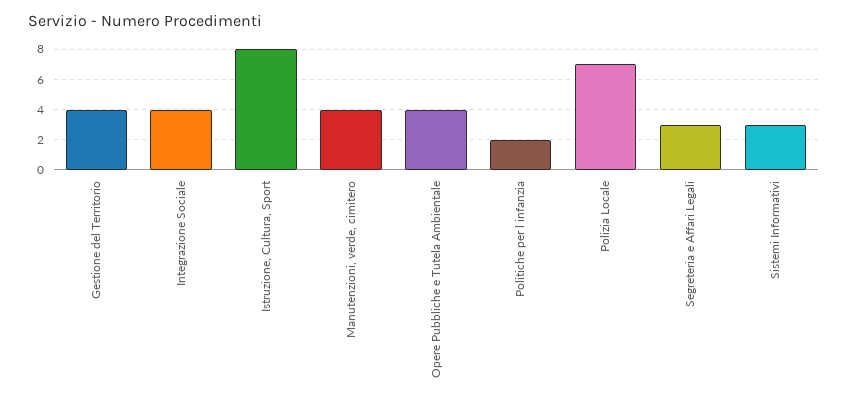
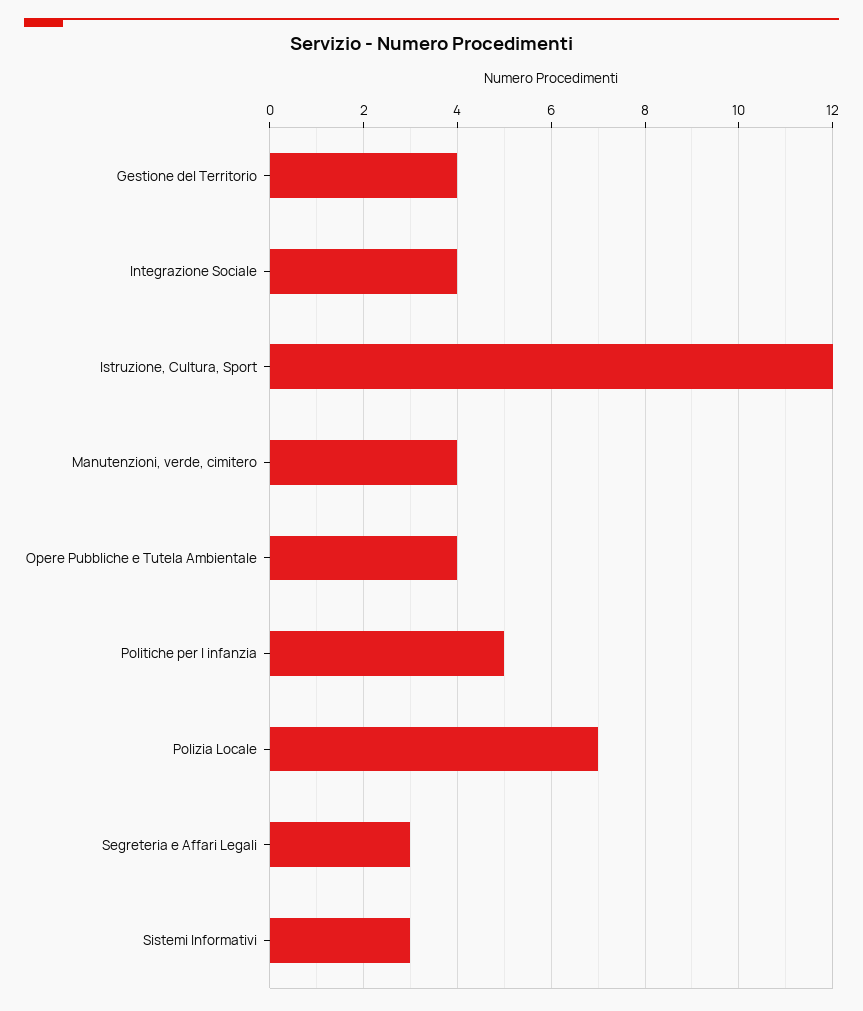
  {
    "Gestione del Territorio": 4,
    "Integrazione Sociale": 4,
-   "Istruzione, Cultura, Sport": 8,
+   "Istruzione, Cultura, Sport": 12,
    "Manutenzioni, verde, cimitero": 4,
    "Opere Pubbliche e Tutela Ambientale": 4,
-   "Politiche per l infanzia": 2,
+   "Politiche per l infanzia": 5,
    "Polizia Locale": 7,
    "Segreteria e Affari Legali": 3,
    "Sistemi Informativi": 3
  }

